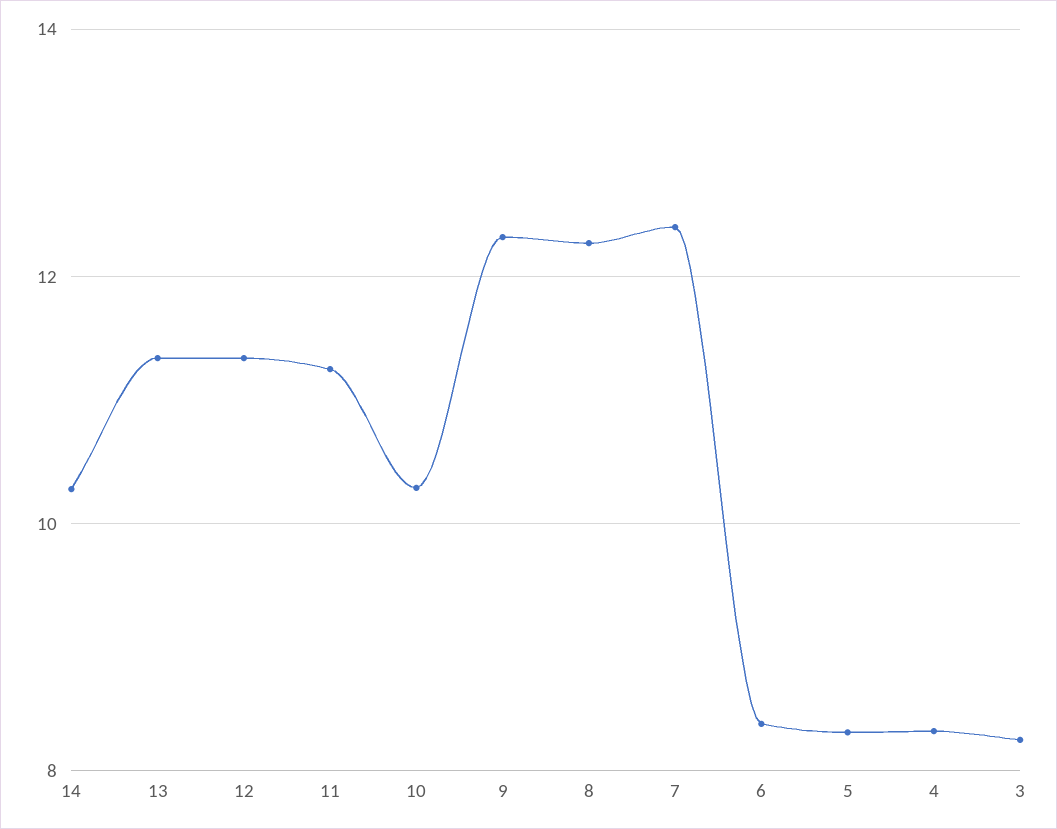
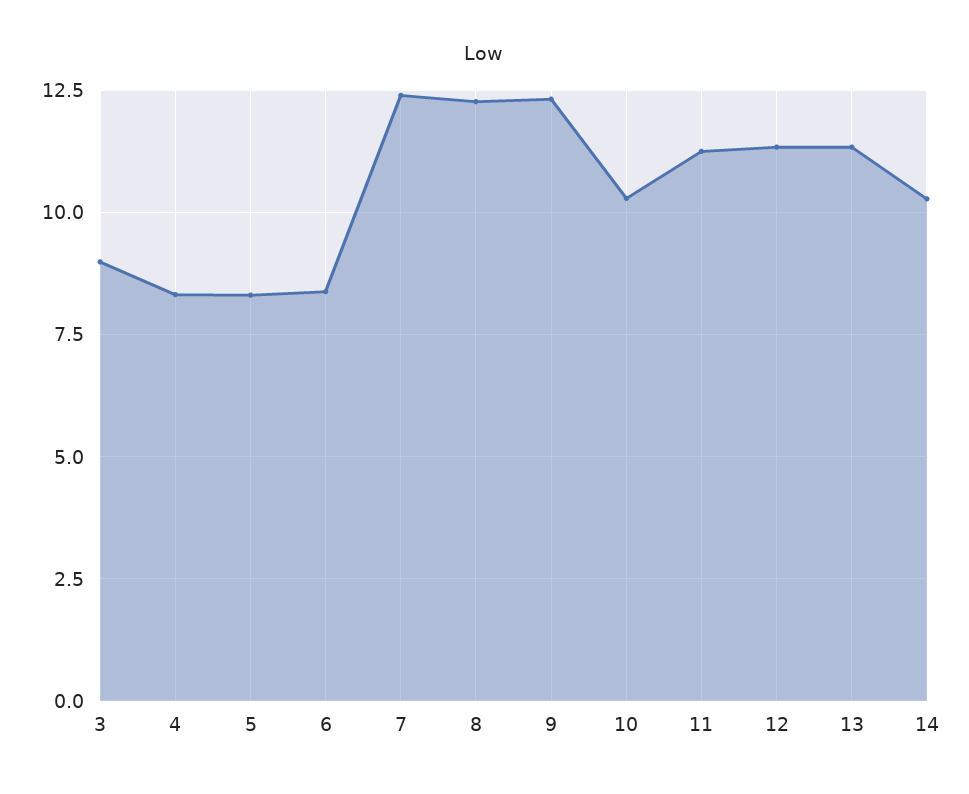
  {
    "14": 10.2,
    "13": 11.4,
    "12": 11.4,
    "11": 11.2,
    "10": 10.2,
    "9": 12.4,
    "8": 12.2,
    "7": 12.4,
    "6": 8.4,
    "5": 8.4,
    "4": 8.4,
-   "3": 8.2
+   "3": 9
  }

